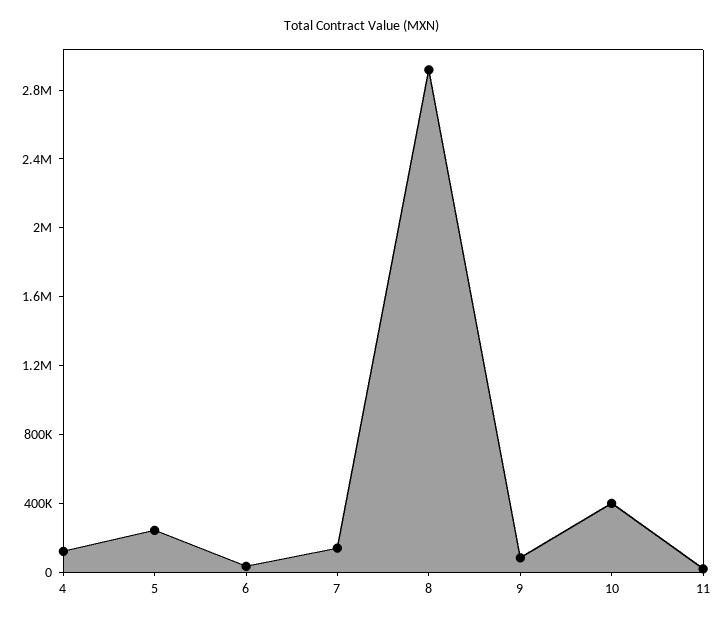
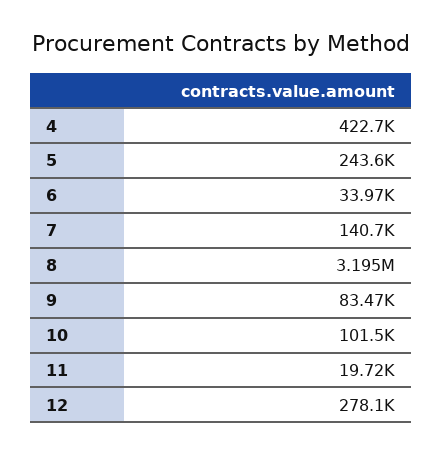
  {
-   "4": 100000,
+   "4": 422700,
    "5": 243600,
    "6": 33970,
    "7": 140700,
-   "8": 2900000,
+   "8": 3195000,
    "9": 83470,
-   "10": 400000,
+   "10": 101500,
-   "11": 19720
+   "11": 19720,
+   "12": 278100
  }

